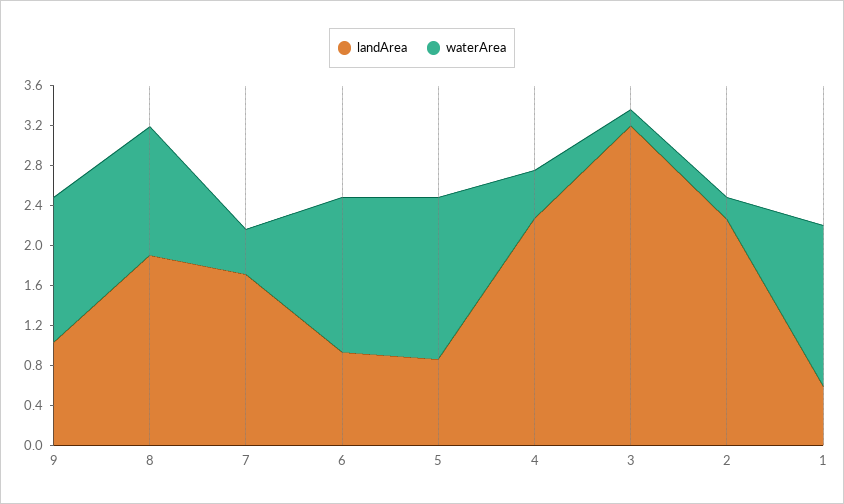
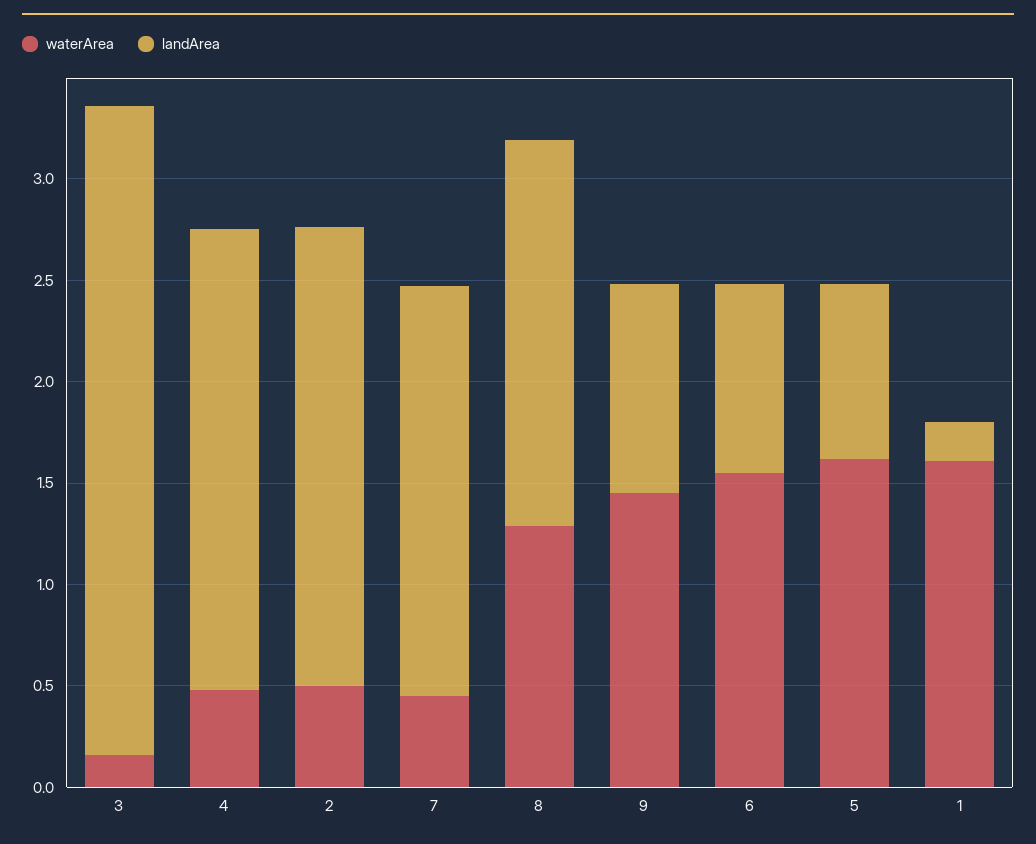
  {
    "landArea": {
      "9": 1,
      "8": 1.9,
-     "7": 1.7,
+     "7": 2,
      "6": 0.9,
      "5": 0.9,
      "4": 2.3,
      "3": 3.2,
      "2": 2.3,
-     "1": 0.6
+     "1": 0.2
    },
    "waterArea": {
      "9": 1.5,
      "8": 1.3,
      "7": 0.5,
      "6": 1.6,
      "5": 1.6,
      "4": 0.5,
      "3": 0.2,
-     "2": 0.2,
+     "2": 0.5,
      "1": 1.6
    }
  }

